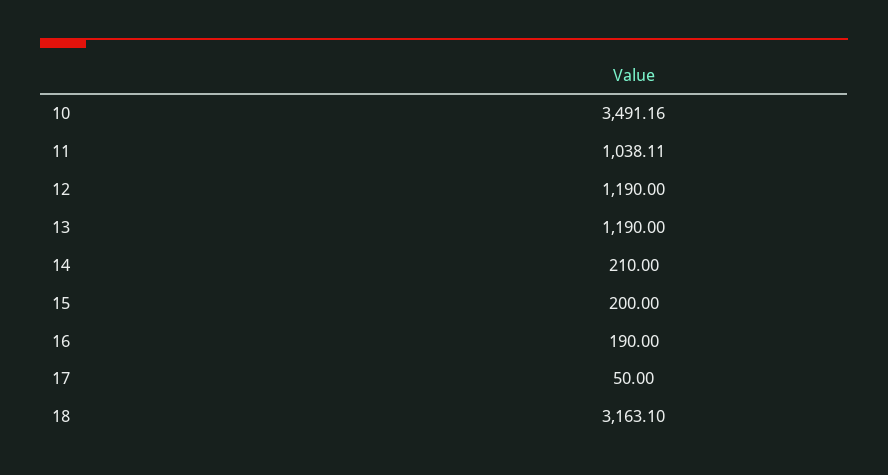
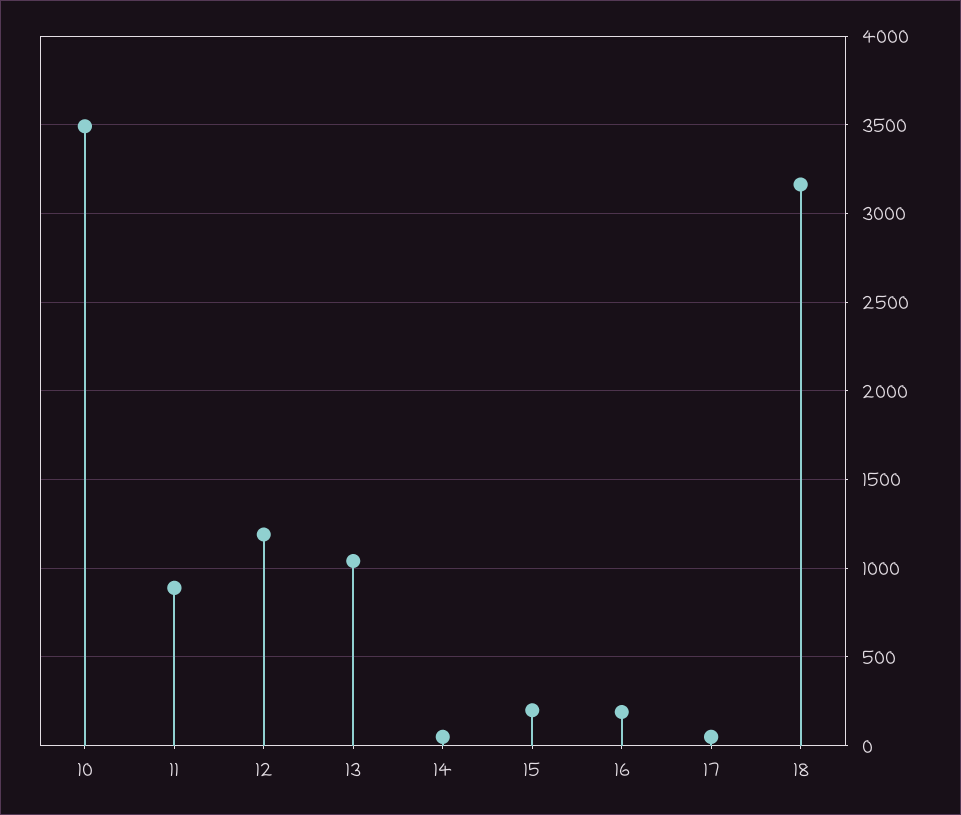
  {
    "10": 3491.16,
-   "11": 1038.11,
+   "11": 900,
    "12": 1190,
-   "13": 1190,
+   "13": 1050,
-   "14": 210,
+   "14": 50,
    "15": 200,
    "16": 190,
    "17": 50,
    "18": 3163.1
  }

